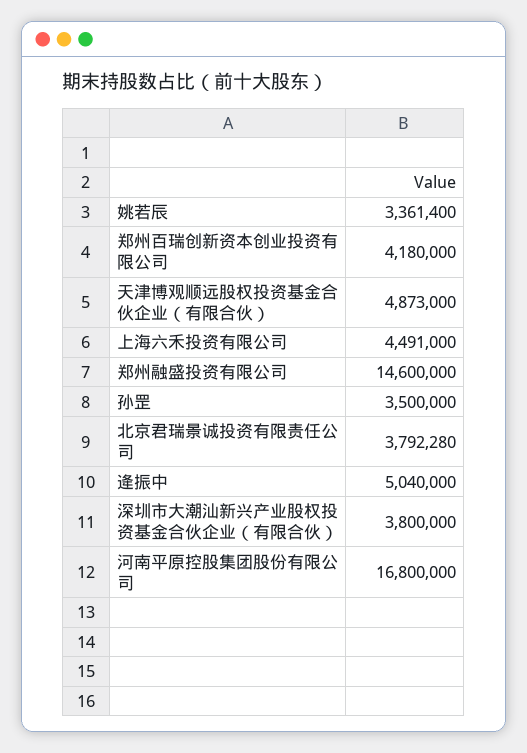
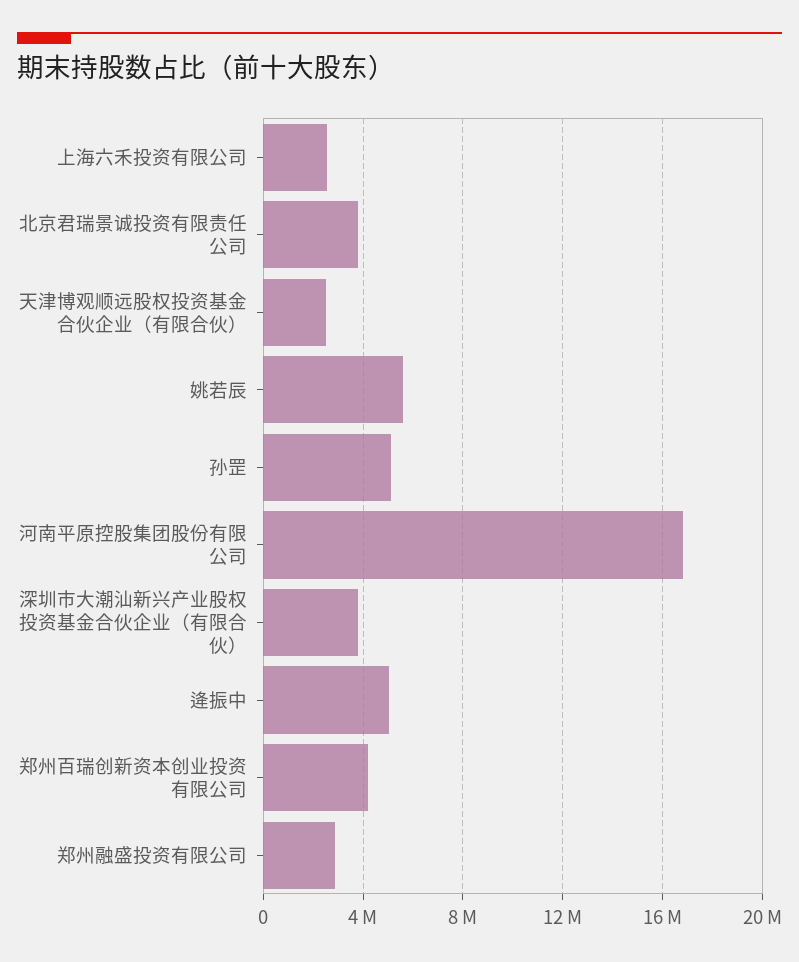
  {
-   "姚若辰": 3361400,
+   "姚若辰": 5500000,
    "郑州百瑞创新资本创业投资有限公司": 4180000,
-   "天津博观顺远股权投资基金合伙企业（有限合伙）": 4873000,
+   "天津博观顺远股权投资基金合伙企业（有限合伙）": 2500000,
-   "上海六禾投资有限公司": 4491000,
+   "上海六禾投资有限公司": 2500000,
-   "郑州融盛投资有限公司": 14600000,
+   "郑州融盛投资有限公司": 3000000,
-   "孙罡": 3500000,
+   "孙罡": 5000000,
    "北京君瑞景诚投资有限责任公司": 3792280,
    "逄振中": 5040000,
    "深圳市大潮汕新兴产业股权投资基金合伙企业（有限合伙）": 3800000,
    "河南平原控股集团股份有限公司": 16800000
  }

